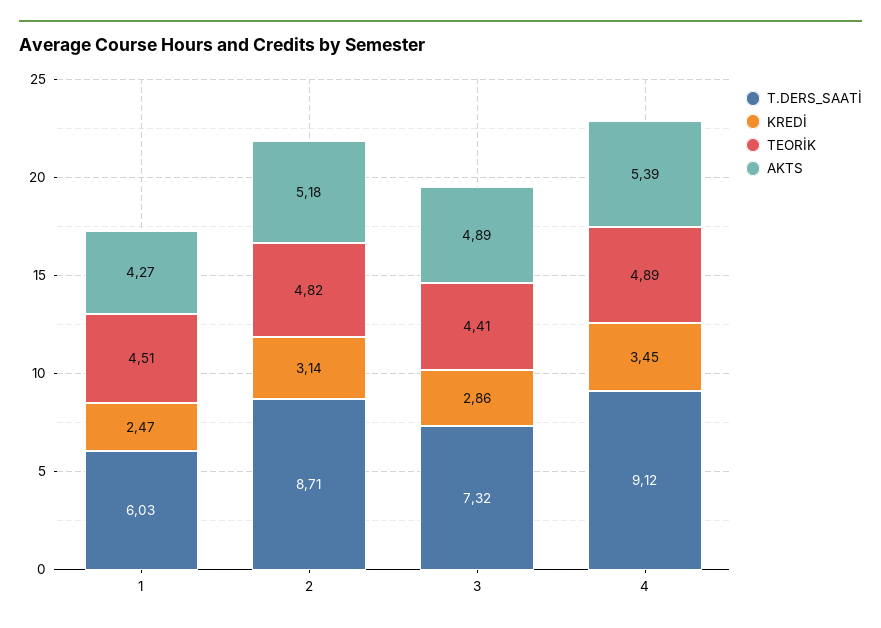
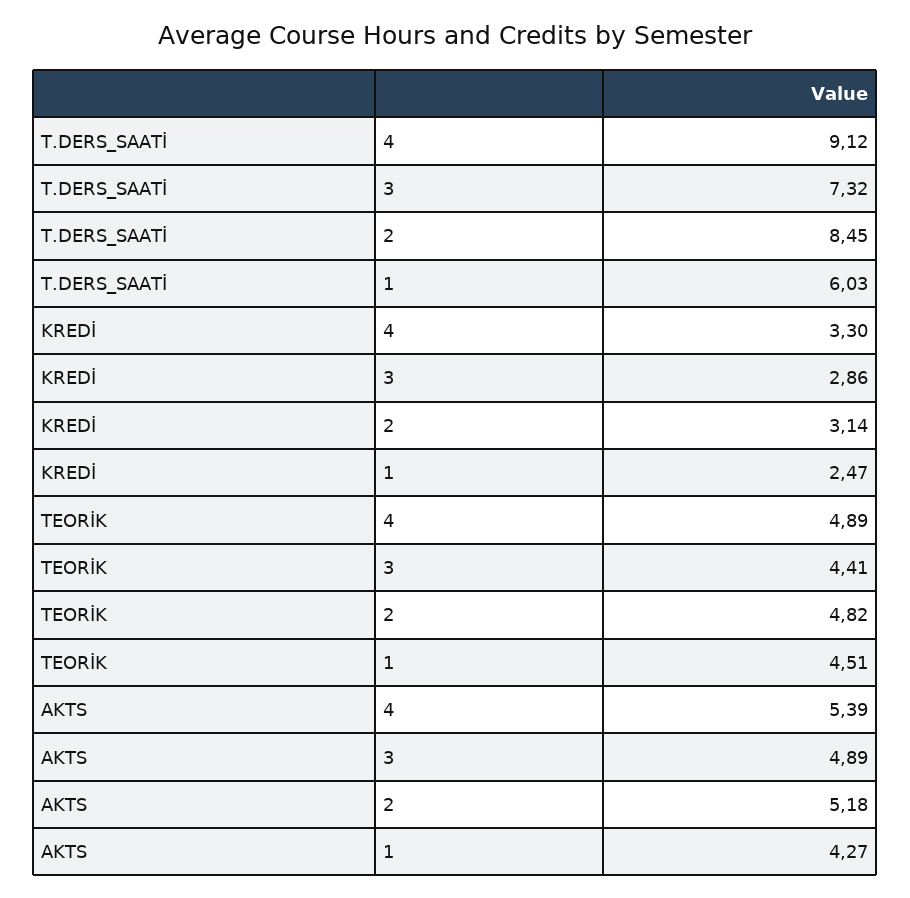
  {
    "T.DERS_SAATİ": {
      "1": 6.03,
-     "2": 8.71,
+     "2": 8.45,
      "3": 7.32,
      "4": 9.12
    },
    "KREDİ": {
      "1": 2.47,
      "2": 3.14,
      "3": 2.86,
-     "4": 3.45
+     "4": 3.3
    },
    "TEORİK": {
      "1": 4.51,
      "2": 4.82,
      "3": 4.41,
      "4": 4.89
    },
    "AKTS": {
      "1": 4.27,
      "2": 5.18,
      "3": 4.89,
      "4": 5.39
    }
  }

